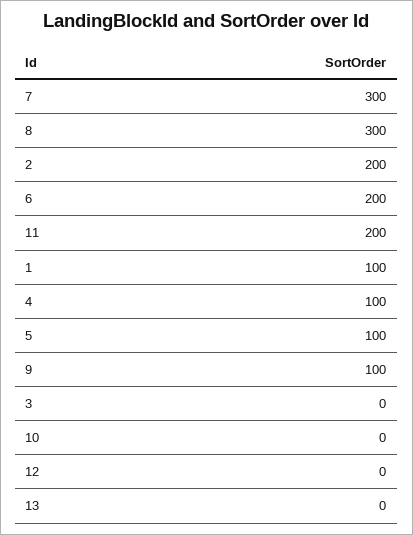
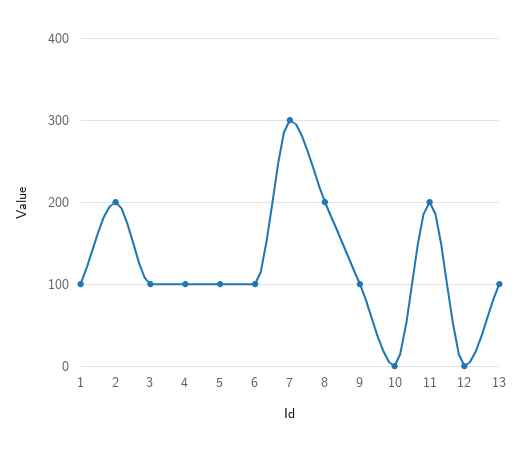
  {
    "7": 300,
-   "8": 300,
+   "8": 200,
    "2": 200,
-   "6": 200,
+   "6": 100,
    "11": 200,
    "1": 100,
    "4": 100,
    "5": 100,
    "9": 100,
-   "3": 0,
+   "3": 100,
    "10": 0,
    "12": 0,
-   "13": 0
+   "13": 100
  }

